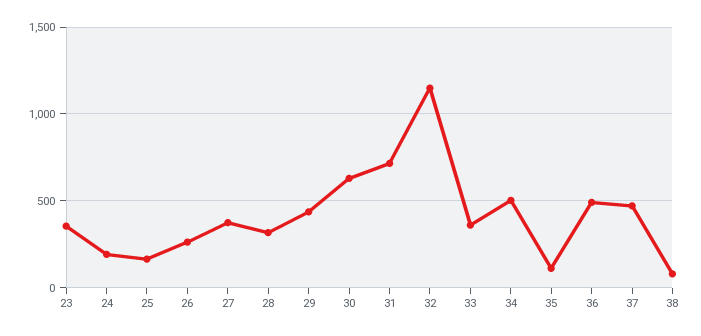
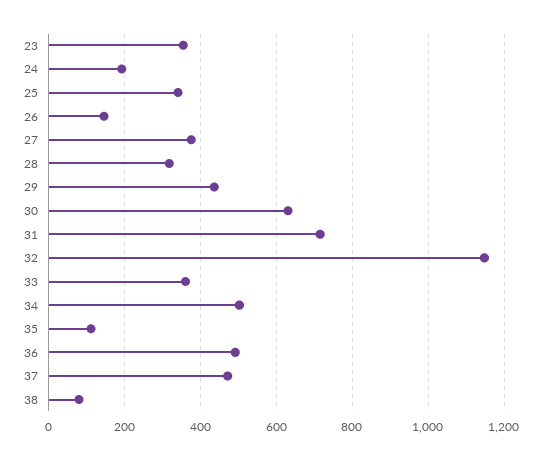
  {
    "23": 360,
    "24": 200,
-   "25": 150,
+   "25": 340,
-   "26": 250,
+   "26": 140,
    "27": 380,
    "28": 320,
    "29": 440,
    "30": 640,
    "31": 720,
    "32": 1140,
    "33": 360,
    "34": 500,
    "35": 120,
    "36": 500,
    "37": 480,
    "38": 80
  }

